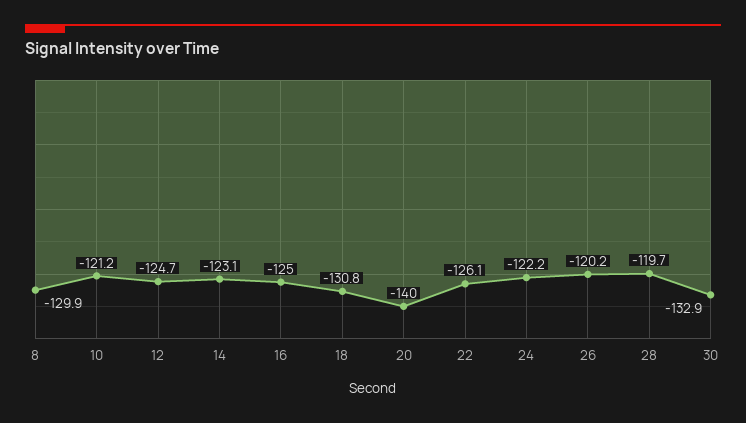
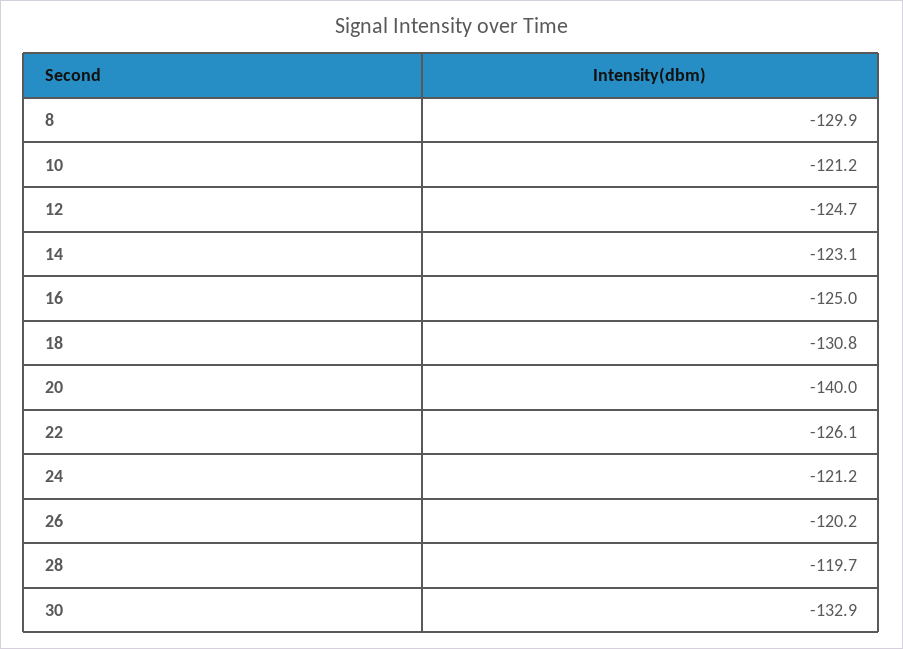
  {
    "8": -129.9,
    "10": -121.2,
    "12": -124.7,
    "14": -123.1,
    "16": -125,
    "18": -130.8,
    "20": -140,
    "22": -126.1,
-   "24": -122.2,
+   "24": -121.2,
    "26": -120.2,
    "28": -119.7,
    "30": -132.9
  }

